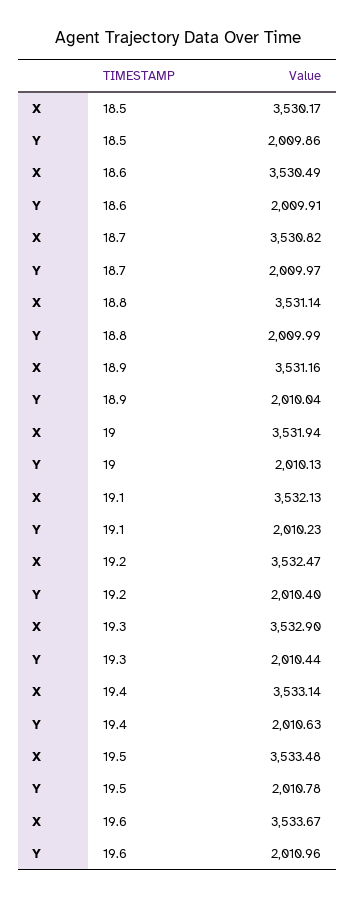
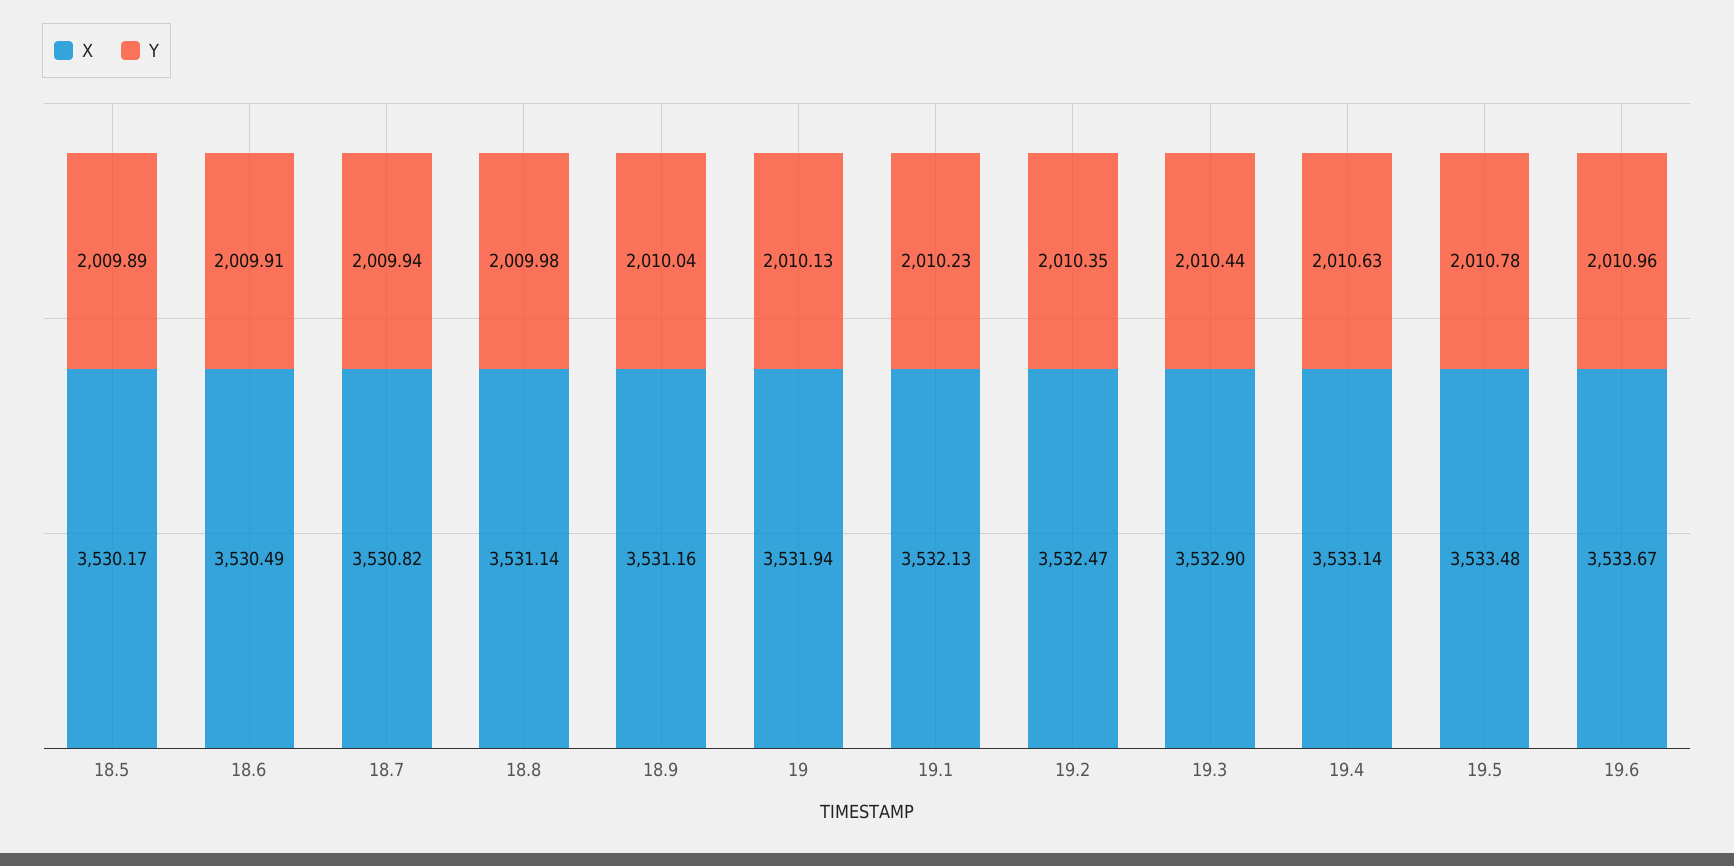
  {
    "X": {
      "18.5": 3530.17,
      "18.6": 3530.49,
      "18.7": 3530.82,
      "18.8": 3531.14,
      "18.9": 3531.16,
      "19": 3531.94,
      "19.1": 3532.13,
      "19.2": 3532.47,
      "19.3": 3532.9,
      "19.4": 3533.14,
      "19.5": 3533.48,
      "19.6": 3533.67
    },
    "Y": {
-     "18.5": 2009.86,
+     "18.5": 2009.89,
      "18.6": 2009.91,
-     "18.7": 2009.97,
+     "18.7": 2009.94,
-     "18.8": 2009.99,
+     "18.8": 2009.98,
      "18.9": 2010.04,
      "19": 2010.13,
      "19.1": 2010.23,
-     "19.2": 2010.4,
+     "19.2": 2010.35,
      "19.3": 2010.44,
      "19.4": 2010.63,
      "19.5": 2010.78,
      "19.6": 2010.96
    }
  }

